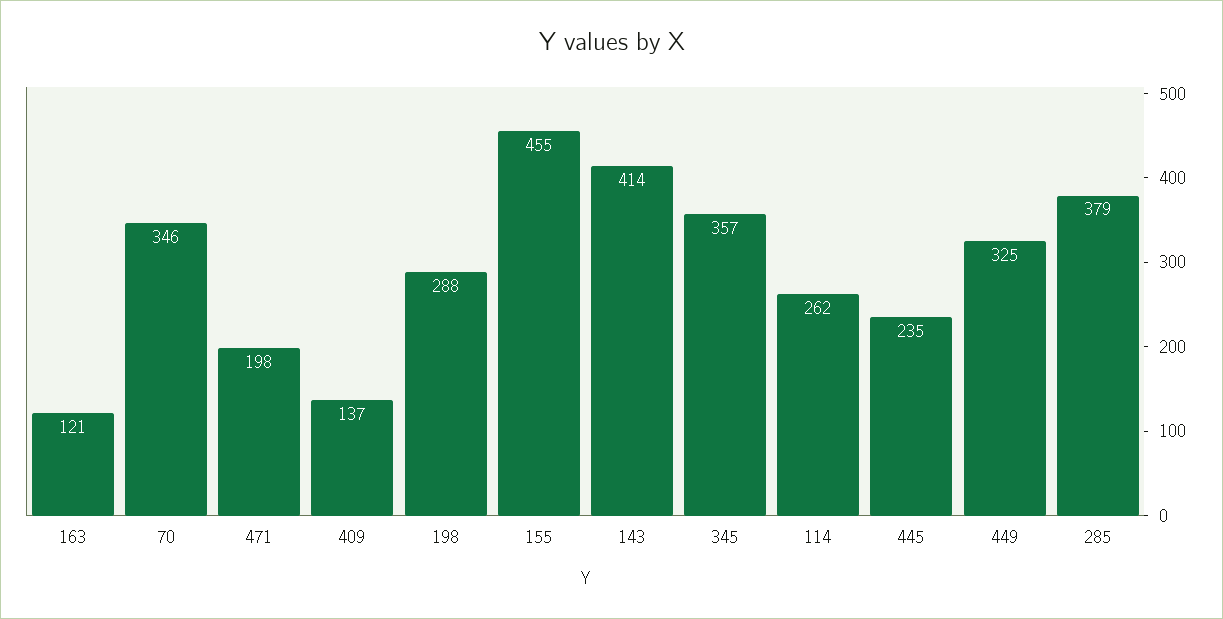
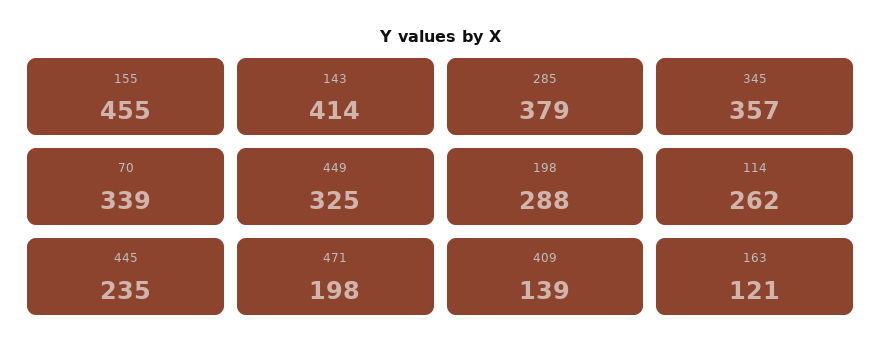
  {
    "163": 121,
-   "70": 346,
+   "70": 339,
    "471": 198,
-   "409": 137,
+   "409": 139,
    "198": 288,
    "155": 455,
    "143": 414,
    "345": 357,
    "114": 262,
    "445": 235,
    "449": 325,
    "285": 379
  }

